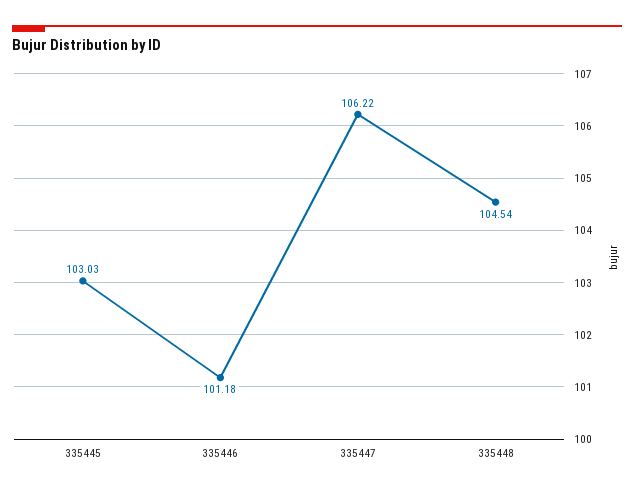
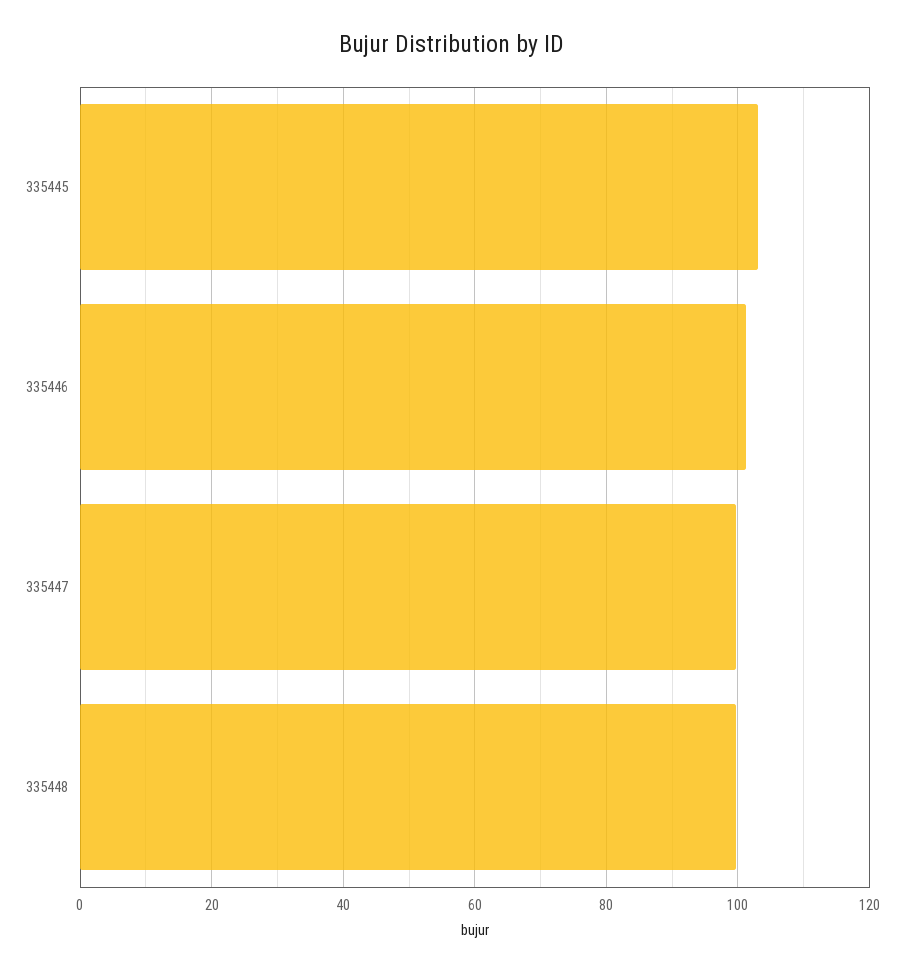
  {
    "335445": 103.03,
    "335446": 101.18,
-   "335447": 106.22,
+   "335447": 100,
-   "335448": 104.54
+   "335448": 100
  }

